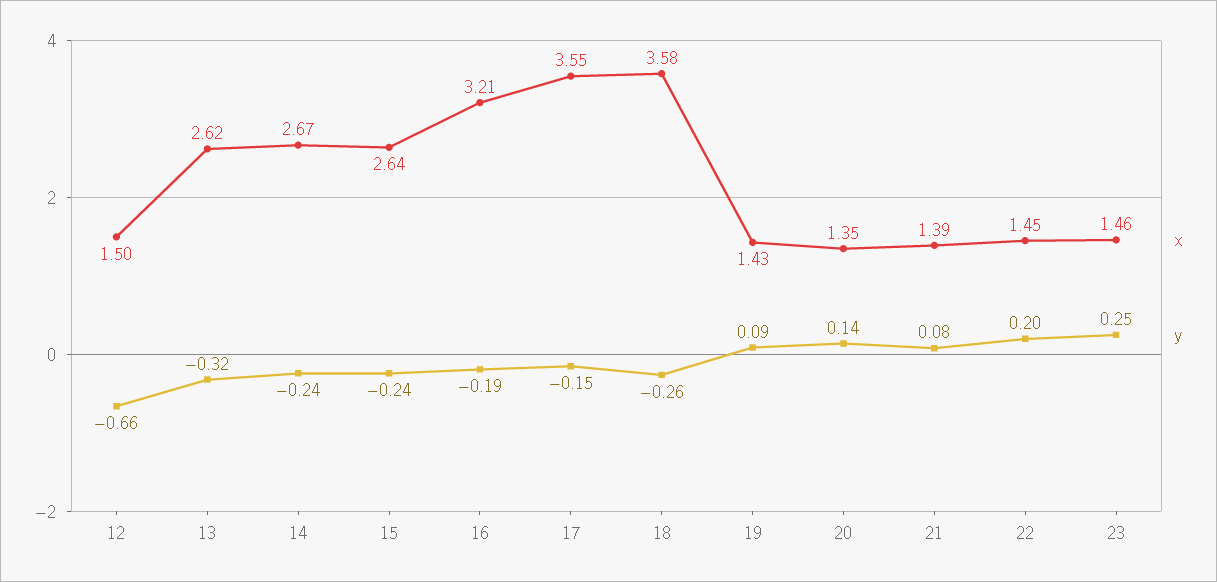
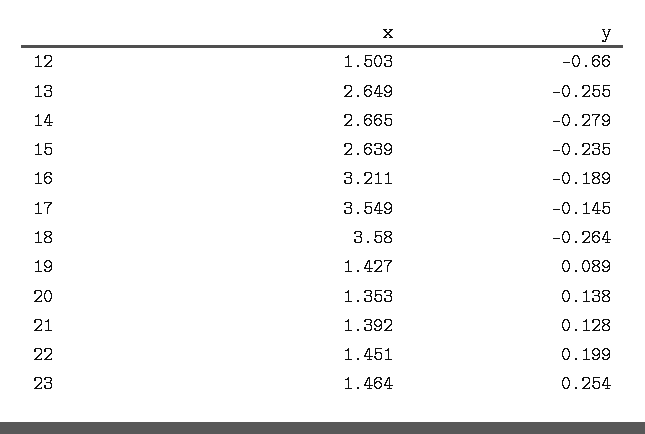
  {
    "x": {
      "12": 1.503,
-     "13": 2.62,
+     "13": 2.649,
      "14": 2.665,
      "15": 2.639,
      "16": 3.211,
      "17": 3.549,
      "18": 3.58,
      "19": 1.427,
      "20": 1.353,
      "21": 1.392,
      "22": 1.451,
      "23": 1.464
    },
    "y": {
      "12": -0.66,
-     "13": -0.32,
+     "13": -0.255,
-     "14": -0.24,
+     "14": -0.279,
      "15": -0.235,
      "16": -0.189,
      "17": -0.145,
      "18": -0.264,
      "19": 0.089,
      "20": 0.138,
-     "21": 0.08,
+     "21": 0.128,
      "22": 0.199,
      "23": 0.254
    }
  }

